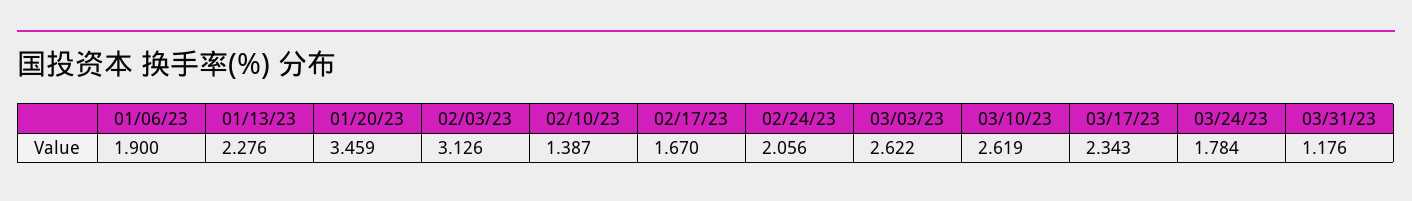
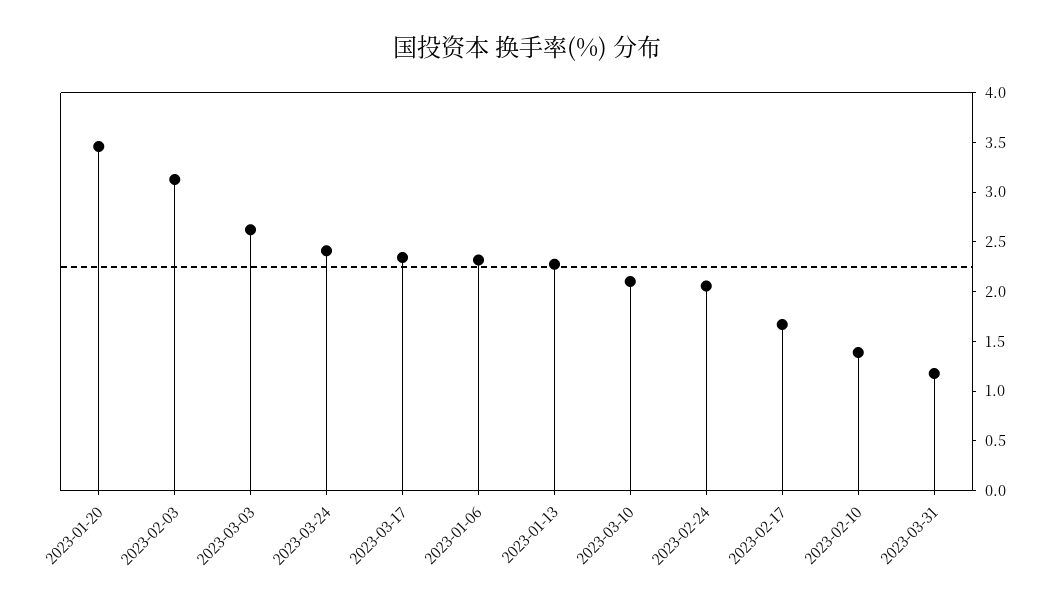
  {
-   "01/06/23": 1.9,
+   "01/06/23": 2.3,
    "01/13/23": 2.276,
    "01/20/23": 3.459,
    "02/03/23": 3.126,
    "02/10/23": 1.387,
    "02/17/23": 1.67,
    "02/24/23": 2.056,
    "03/03/23": 2.622,
-   "03/10/23": 2.619,
+   "03/10/23": 2.1,
    "03/17/23": 2.343,
-   "03/24/23": 1.784,
+   "03/24/23": 2.4,
    "03/31/23": 1.176
  }

